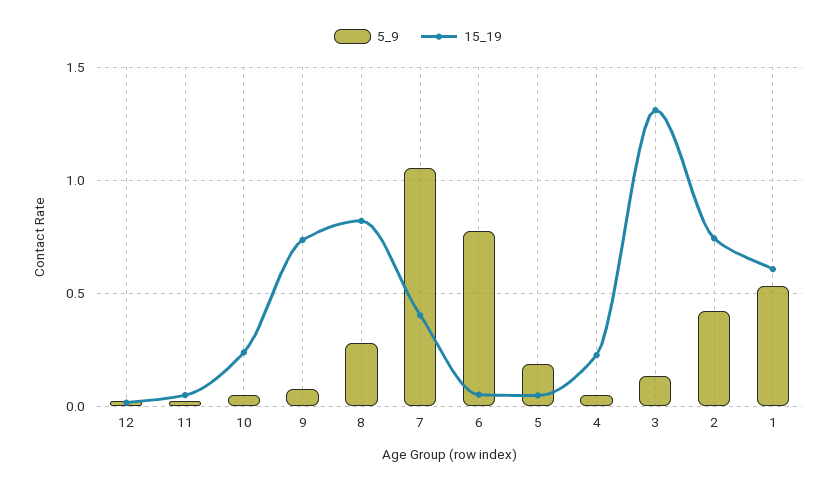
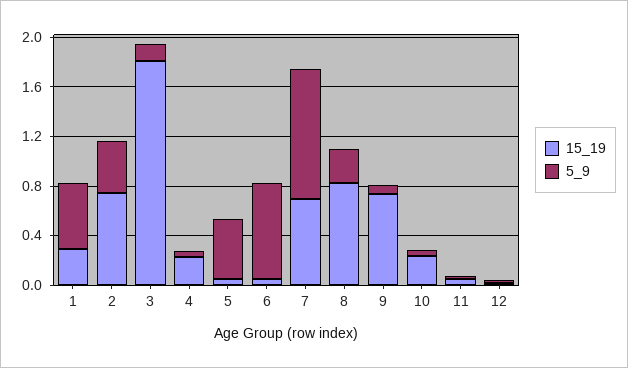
  {
    "5_9": {
      "12": 0,
      "11": 0,
      "10": 0.05,
      "9": 0.1,
      "8": 0.3,
      "7": 1.05,
      "6": 0.8,
-     "5": 0.2,
+     "5": 0.5,
      "4": 0.05,
      "3": 0.15,
      "2": 0.4,
      "1": 0.55
    },
    "15_19": {
      "12": 0,
      "11": 0.05,
      "10": 0.25,
      "9": 0.75,
      "8": 0.8,
-     "7": 0.4,
+     "7": 0.7,
      "6": 0.05,
      "5": 0.05,
      "4": 0.25,
-     "3": 1.3,
+     "3": 1.8,
      "2": 0.75,
-     "1": 0.6
+     "1": 0.3
    }
  }

